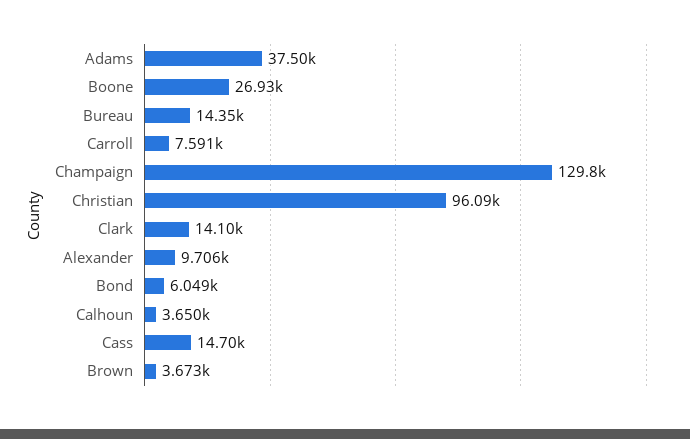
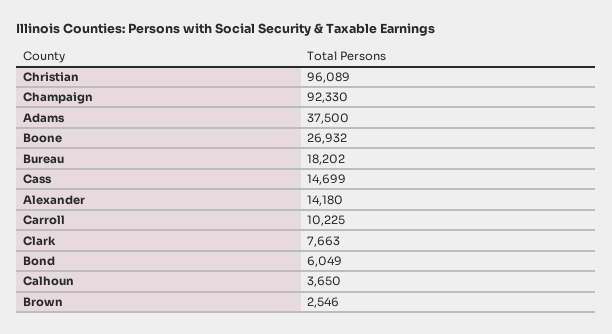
  {
    "Adams": 37500,
    "Boone": 26932,
-   "Bureau": 14350,
+   "Bureau": 18202,
-   "Carroll": 7591,
+   "Carroll": 10225,
-   "Champaign": 129800,
+   "Champaign": 92330,
    "Christian": 96089,
-   "Clark": 14100,
+   "Clark": 7663,
-   "Alexander": 9706,
+   "Alexander": 14180,
    "Bond": 6049,
    "Calhoun": 3650,
    "Cass": 14699,
-   "Brown": 3673
+   "Brown": 2546
  }

